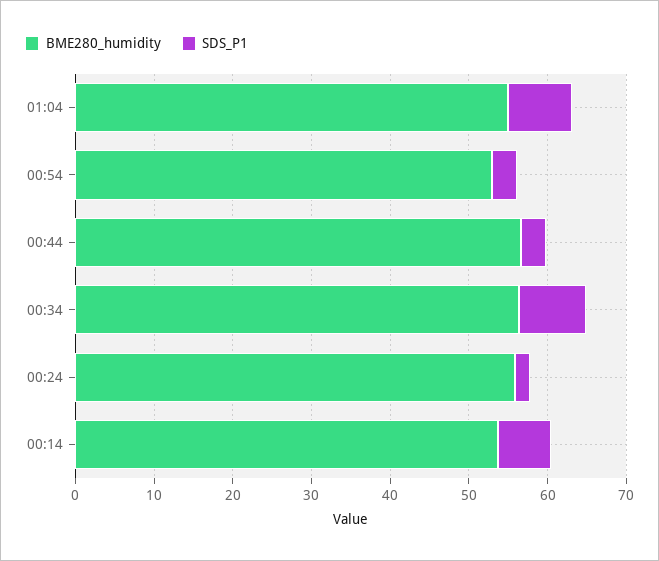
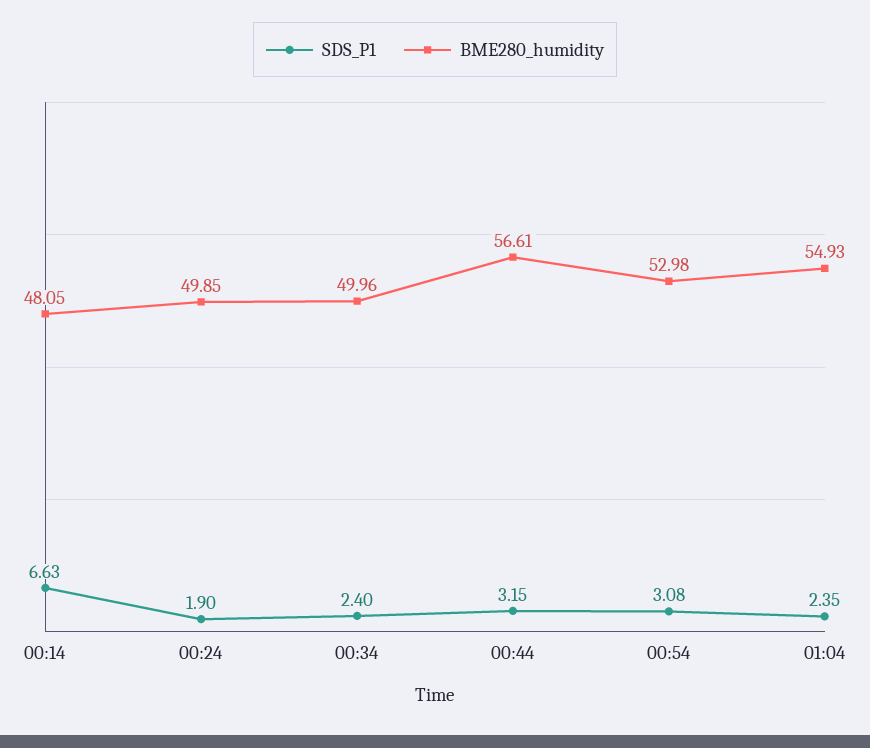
  {
    "BME280_humidity": {
      "01:04": 54.93,
      "00:54": 52.98,
      "00:44": 56.61,
-     "00:34": 56,
+     "00:34": 49.96,
-     "00:24": 56,
+     "00:24": 49.85,
-     "00:14": 54
+     "00:14": 48.05
    },
    "SDS_P1": {
-     "01:04": 8,
+     "01:04": 2.35,
      "00:54": 3.08,
      "00:44": 3.15,
-     "00:34": 8,
+     "00:34": 2.4,
      "00:24": 1.9,
      "00:14": 6.63
    }
  }

